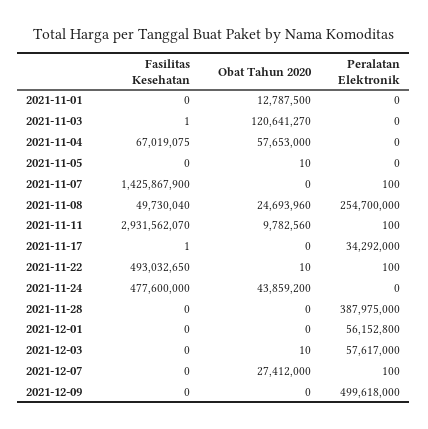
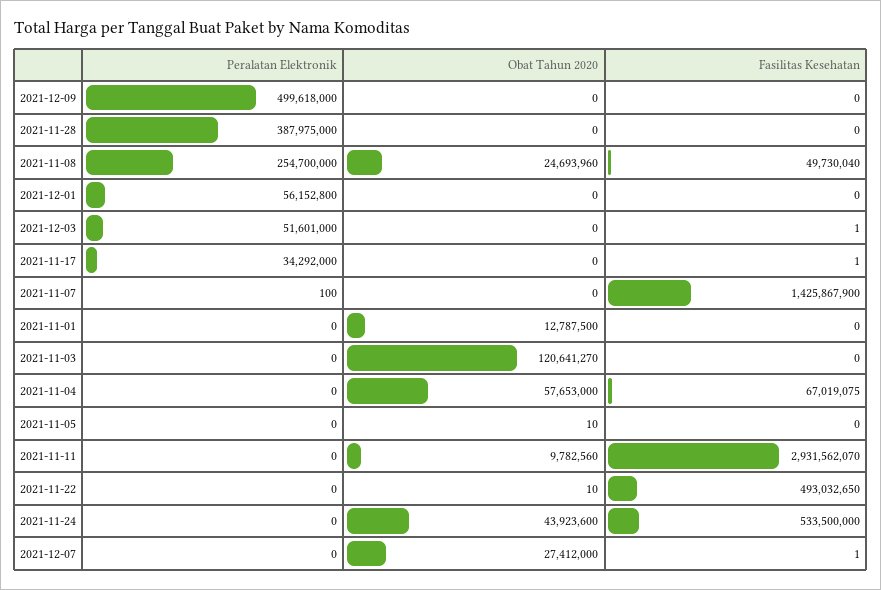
  {
    "Fasilitas Kesehatan": {
      "2021-11-01": 0,
-     "2021-11-03": 1,
+     "2021-11-03": 0,
      "2021-11-04": 67019075,
      "2021-11-05": 0,
      "2021-11-07": 1425867900,
      "2021-11-08": 49730040,
      "2021-11-11": 2931562070,
      "2021-11-17": 1,
      "2021-11-22": 493032650,
-     "2021-11-24": 477600000,
+     "2021-11-24": 533500000,
      "2021-11-28": 0,
      "2021-12-01": 0,
-     "2021-12-03": 0,
+     "2021-12-03": 1,
-     "2021-12-07": 0,
+     "2021-12-07": 1,
      "2021-12-09": 0
    },
    "Obat Tahun 2020": {
      "2021-11-01": 12787500,
      "2021-11-03": 120641270,
      "2021-11-04": 57653000,
      "2021-11-05": 10,
      "2021-11-07": 0,
      "2021-11-08": 24693960,
      "2021-11-11": 9782560,
      "2021-11-17": 0,
      "2021-11-22": 10,
-     "2021-11-24": 43859200,
+     "2021-11-24": 43923600,
      "2021-11-28": 0,
      "2021-12-01": 0,
-     "2021-12-03": 10,
+     "2021-12-03": 0,
      "2021-12-07": 27412000,
      "2021-12-09": 0
    },
    "Peralatan Elektronik": {
      "2021-11-01": 0,
      "2021-11-03": 0,
      "2021-11-04": 0,
      "2021-11-05": 0,
      "2021-11-07": 100,
      "2021-11-08": 254700000,
-     "2021-11-11": 100,
+     "2021-11-11": 0,
      "2021-11-17": 34292000,
-     "2021-11-22": 100,
+     "2021-11-22": 0,
      "2021-11-24": 0,
      "2021-11-28": 387975000,
      "2021-12-01": 56152800,
-     "2021-12-03": 57617000,
+     "2021-12-03": 51601000,
-     "2021-12-07": 100,
+     "2021-12-07": 0,
      "2021-12-09": 499618000
    }
  }

